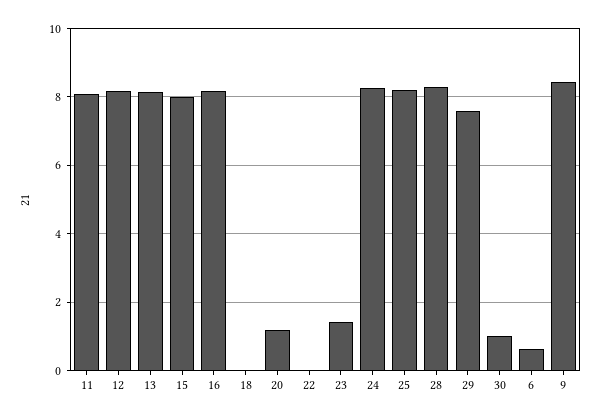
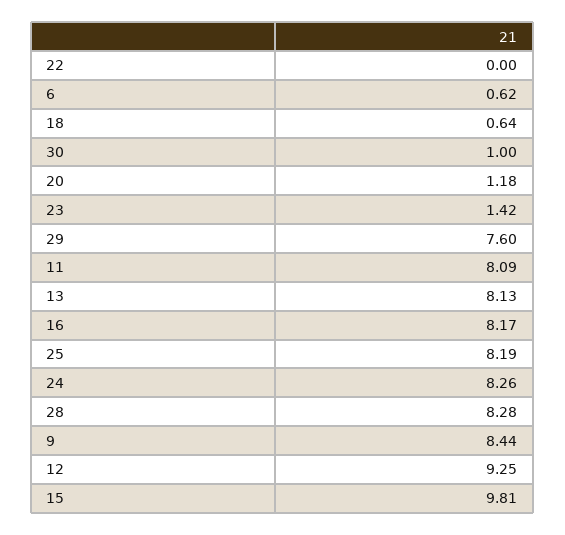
  {
    "11": 8.09,
-   "12": 8.2,
+   "12": 9.25,
    "13": 8.13,
-   "15": 8,
+   "15": 9.81,
    "16": 8.17,
-   "18": 0,
+   "18": 0.64,
    "20": 1.18,
    "22": 0,
    "23": 1.42,
    "24": 8.26,
    "25": 8.19,
    "28": 8.28,
    "29": 7.6,
    "30": 1,
    "6": 0.62,
    "9": 8.44
  }

